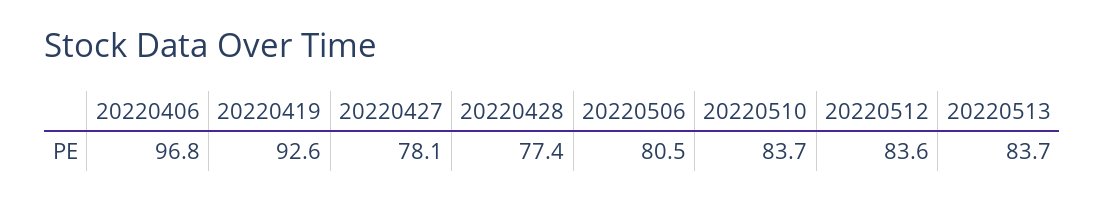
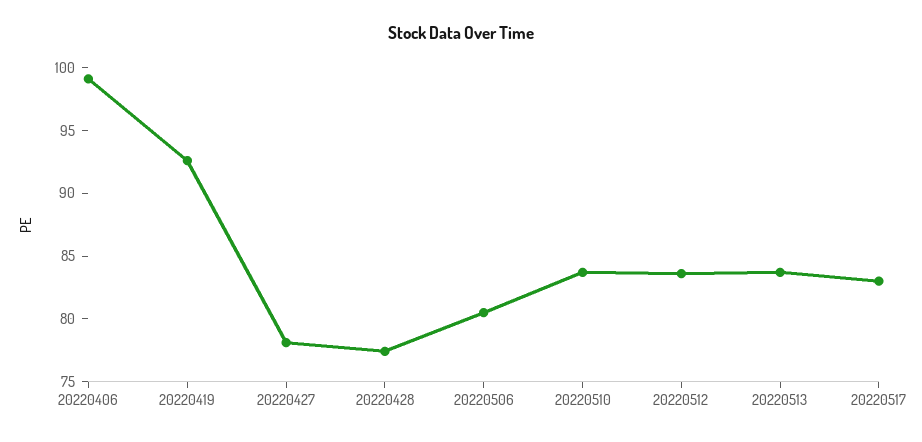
  {
-   "20220406": 96.8,
+   "20220406": 99,
    "20220419": 92.6,
    "20220427": 78.1,
    "20220428": 77.4,
    "20220506": 80.5,
    "20220510": 83.7,
    "20220512": 83.6,
-   "20220513": 83.7
+   "20220513": 83.7,
+   "20220517": 83
  }

